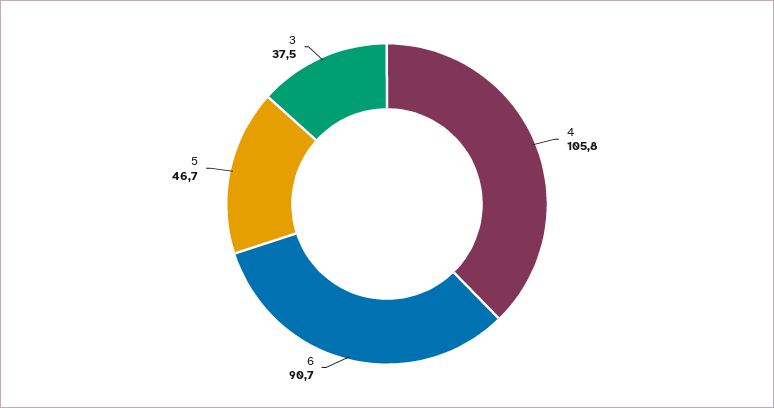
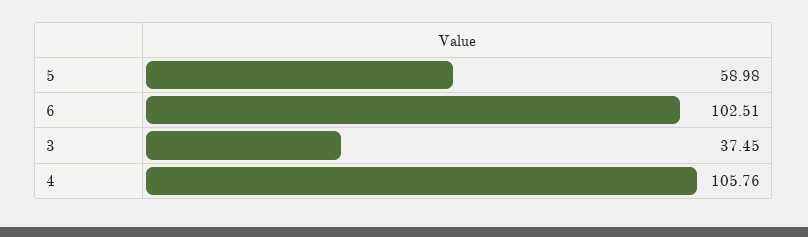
  {
    "4": 105.76,
-   "6": 90.7,
+   "6": 102.51,
-   "5": 46.7,
+   "5": 58.98,
    "3": 37.45
  }

